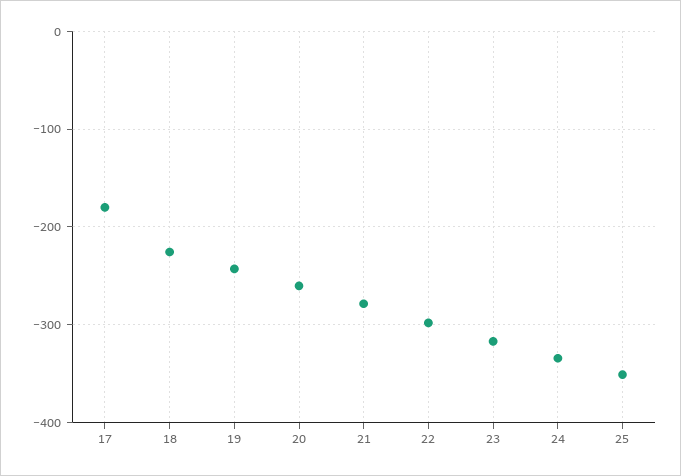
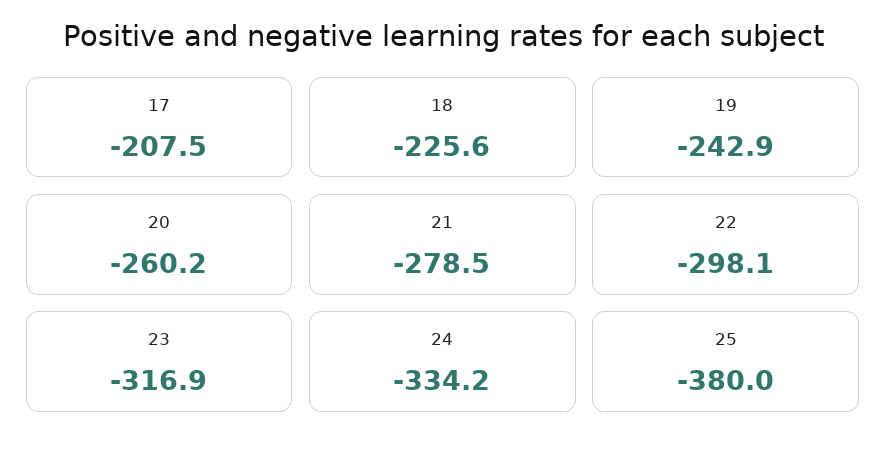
  {
-   "17": -180,
+   "17": -207.5,
    "18": -225.6,
    "19": -242.9,
    "20": -260.2,
    "21": -278.5,
    "22": -298.1,
    "23": -316.9,
    "24": -334.2,
-   "25": -350
+   "25": -380
  }

